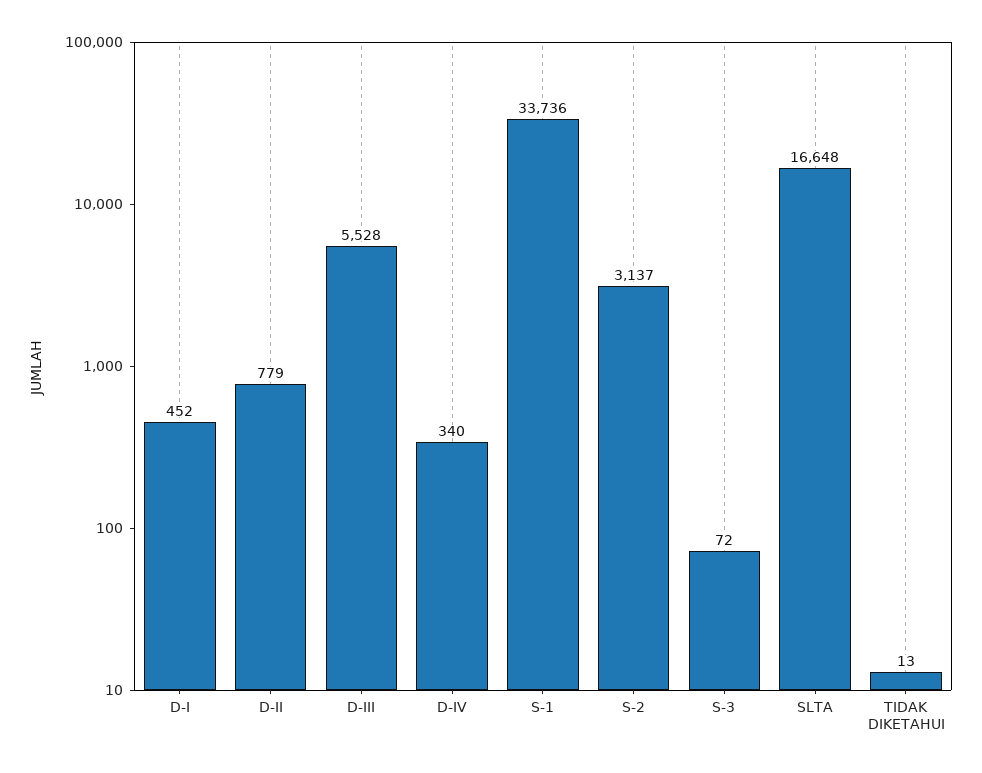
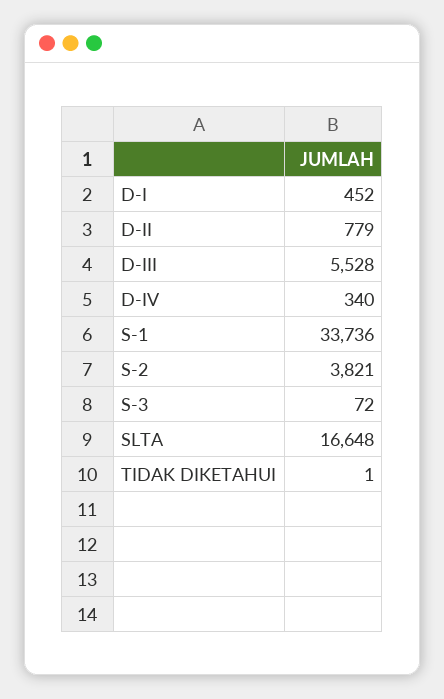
  {
    "D-I": 452,
    "D-II": 779,
    "D-III": 5528,
    "D-IV": 340,
    "S-1": 33736,
-   "S-2": 3137,
+   "S-2": 3821,
    "S-3": 72,
    "SLTA": 16648,
-   "TIDAK DIKETAHUI": 13
+   "TIDAK DIKETAHUI": 1
  }

